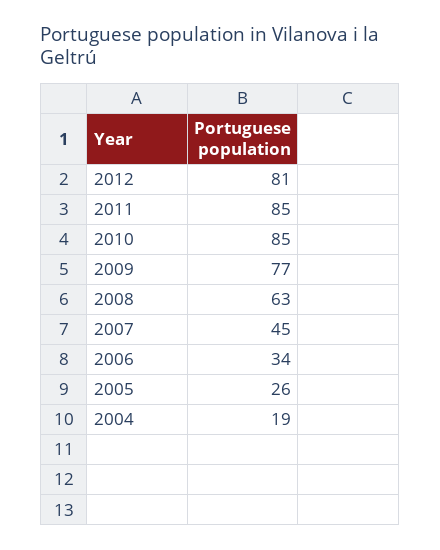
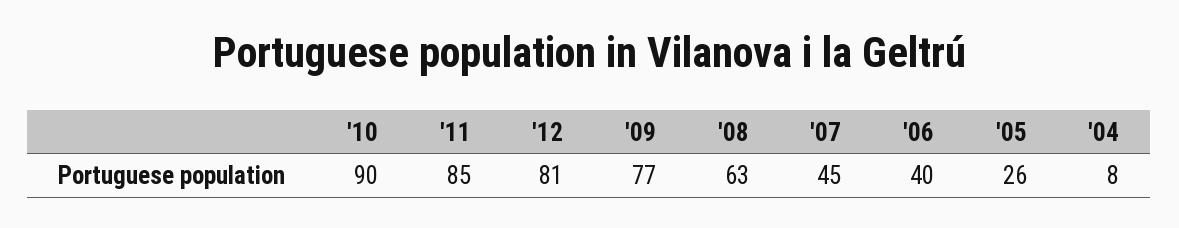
  {
    "2012": 81,
    "2011": 85,
-   "2010": 85,
+   "2010": 90,
    "2009": 77,
    "2008": 63,
    "2007": 45,
-   "2006": 34,
+   "2006": 40,
    "2005": 26,
-   "2004": 19
+   "2004": 8
  }

